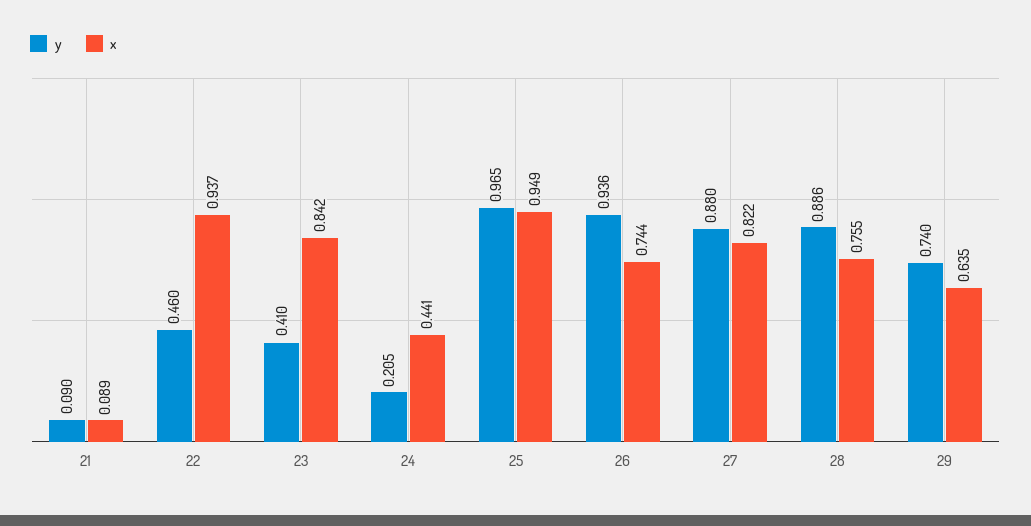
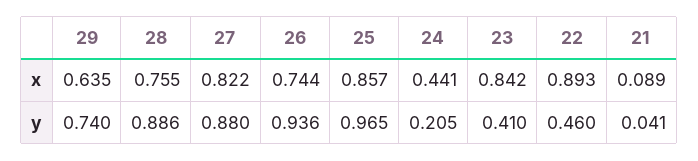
  {
    "y": {
-     "21": 0.09,
+     "21": 0.041,
      "22": 0.46,
      "23": 0.41,
      "24": 0.205,
      "25": 0.965,
      "26": 0.936,
      "27": 0.88,
      "28": 0.886,
      "29": 0.74
    },
    "x": {
      "21": 0.089,
-     "22": 0.937,
+     "22": 0.893,
      "23": 0.842,
      "24": 0.441,
-     "25": 0.949,
+     "25": 0.857,
      "26": 0.744,
      "27": 0.822,
      "28": 0.755,
      "29": 0.635
    }
  }

